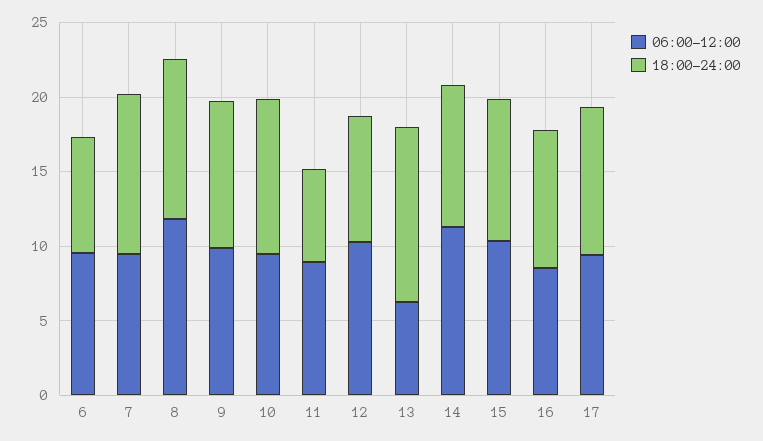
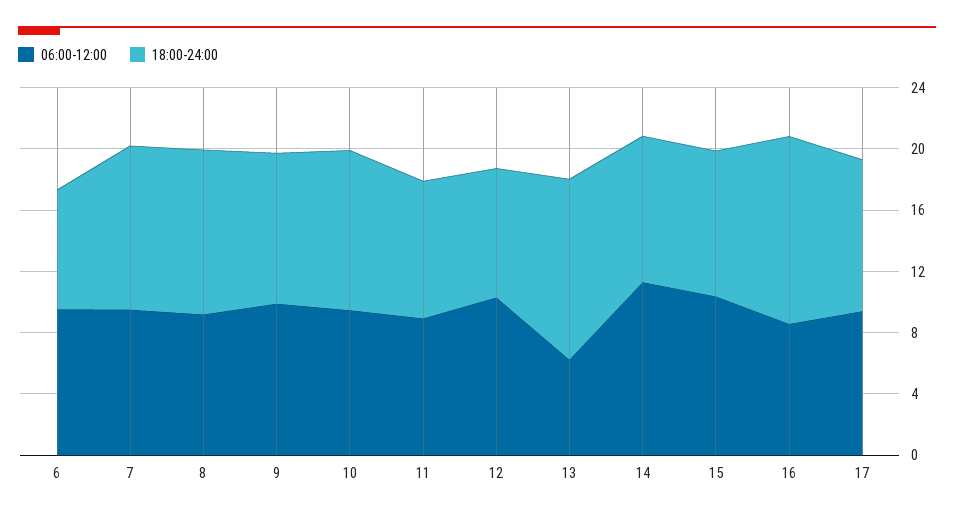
  {
    "06:00-12:00": {
      "6": 10,
      "7": 10,
-     "8": 12,
+     "8": 9,
      "9": 10,
      "10": 9,
      "11": 9,
      "12": 10,
      "13": 6,
      "14": 11,
      "15": 10,
      "16": 9,
      "17": 9
    },
    "18:00-24:00": {
      "6": 8,
      "7": 11,
      "8": 11,
      "9": 10,
      "10": 10,
-     "11": 6,
+     "11": 9,
      "12": 8,
      "13": 12,
      "14": 10,
      "15": 10,
-     "16": 9,
+     "16": 12,
      "17": 10
    }
  }

